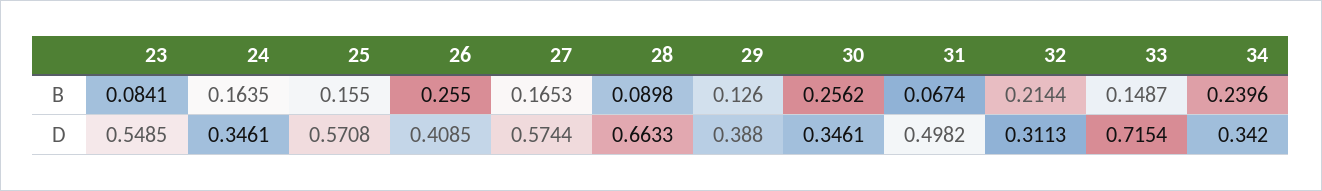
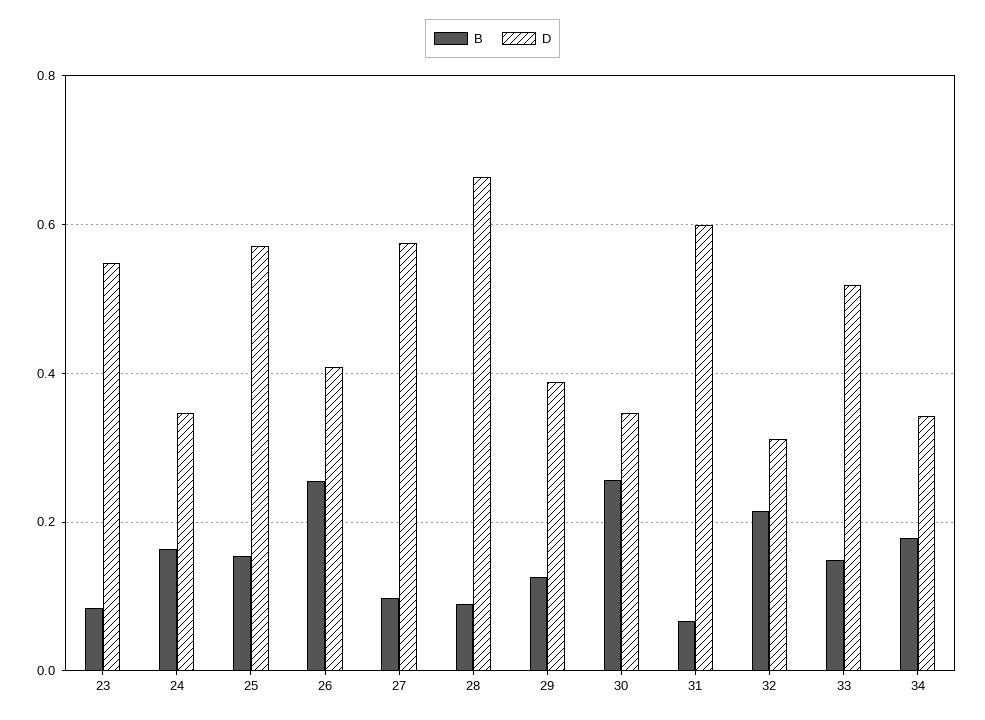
  {
    "B": {
      "23": 0.0841,
      "24": 0.1635,
      "25": 0.155,
      "26": 0.255,
-     "27": 0.1653,
+     "27": 0.1,
      "28": 0.0898,
      "29": 0.126,
      "30": 0.2562,
      "31": 0.0674,
      "32": 0.2144,
      "33": 0.1487,
-     "34": 0.2396
+     "34": 0.18
    },
    "D": {
      "23": 0.5485,
      "24": 0.3461,
      "25": 0.5708,
      "26": 0.4085,
      "27": 0.5744,
      "28": 0.6633,
      "29": 0.388,
      "30": 0.3461,
-     "31": 0.4982,
+     "31": 0.6,
      "32": 0.3113,
-     "33": 0.7154,
+     "33": 0.52,
      "34": 0.342
    }
  }

